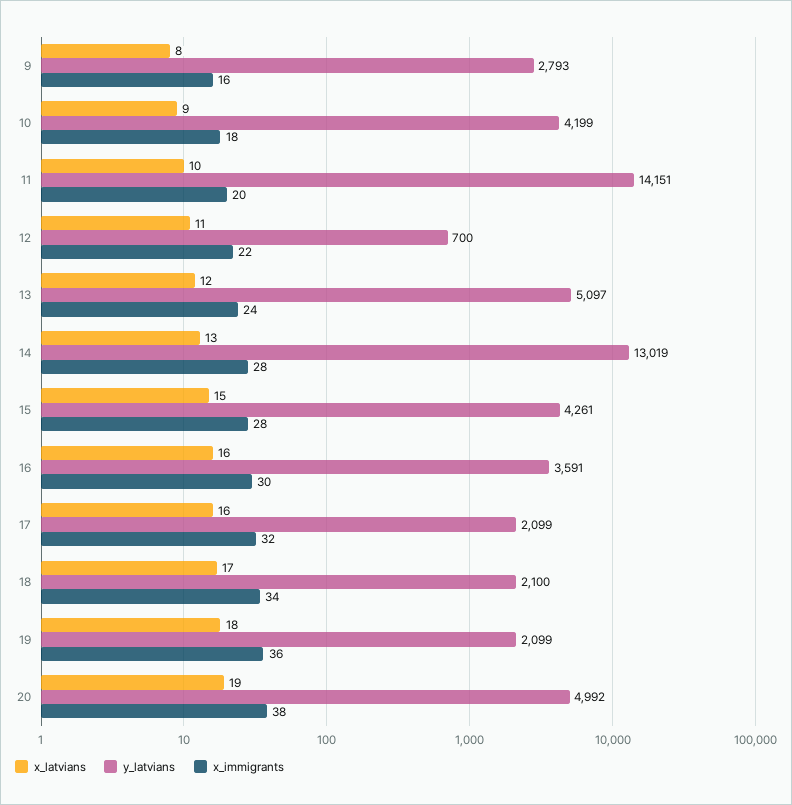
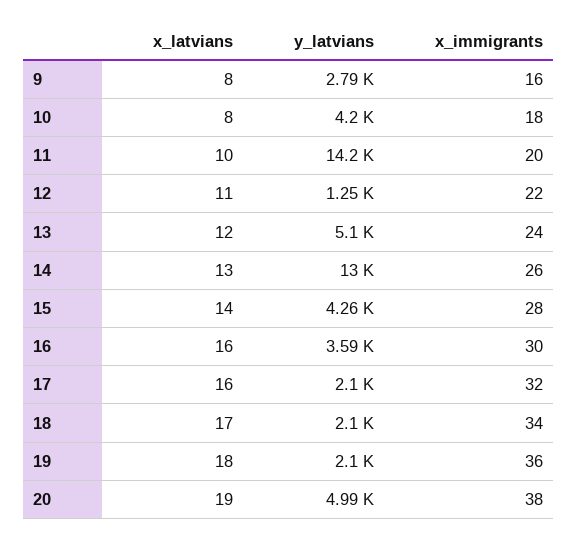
  {
    "x_latvians": {
      "9": 8,
-     "10": 9,
+     "10": 8,
      "11": 10,
      "12": 11,
      "13": 12,
      "14": 13,
-     "15": 15,
+     "15": 14,
      "16": 16,
      "17": 16,
      "18": 17,
      "19": 18,
      "20": 19
    },
    "y_latvians": {
      "9": 2793,
      "10": 4199,
      "11": 14151,
-     "12": 700,
+     "12": 1250,
      "13": 5097,
      "14": 13019,
      "15": 4261,
      "16": 3591,
      "17": 2099,
      "18": 2100,
      "19": 2099,
      "20": 4992
    },
    "x_immigrants": {
      "9": 16,
      "10": 18,
      "11": 20,
      "12": 22,
      "13": 24,
-     "14": 28,
+     "14": 26,
      "15": 28,
      "16": 30,
      "17": 32,
      "18": 34,
      "19": 36,
      "20": 38
    }
  }

